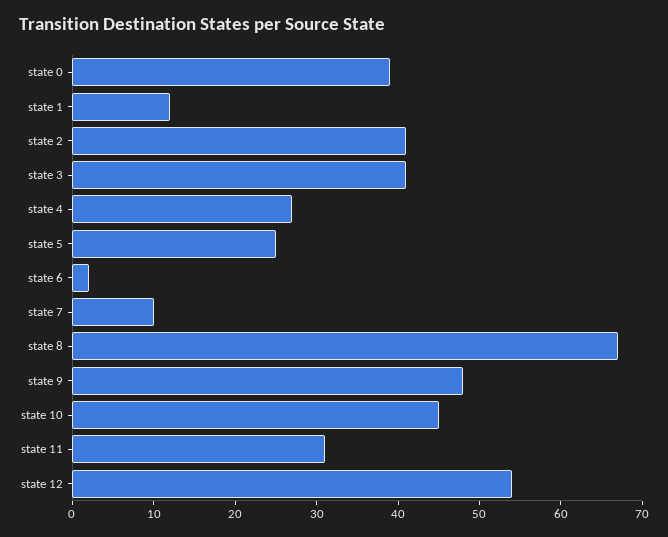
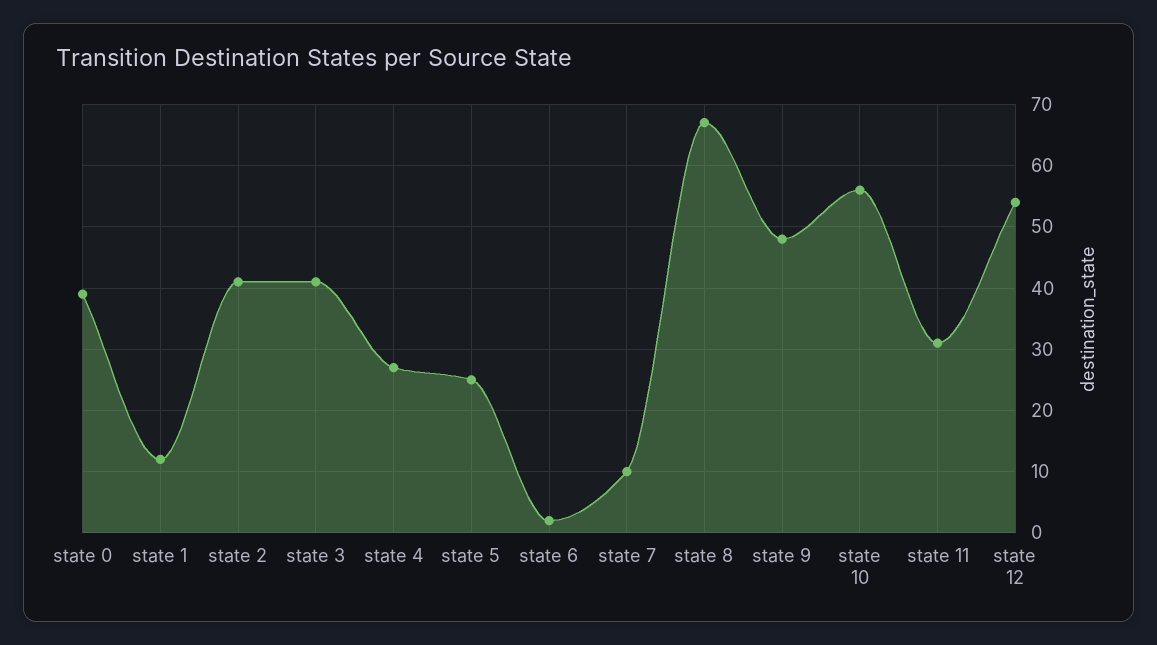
  {
    "state 0": 39,
    "state 1": 12,
    "state 2": 41,
    "state 3": 41,
    "state 4": 27,
    "state 5": 25,
    "state 6": 2,
    "state 7": 10,
    "state 8": 67,
    "state 9": 48,
-   "state 10": 45,
+   "state 10": 56,
    "state 11": 31,
    "state 12": 54
  }

